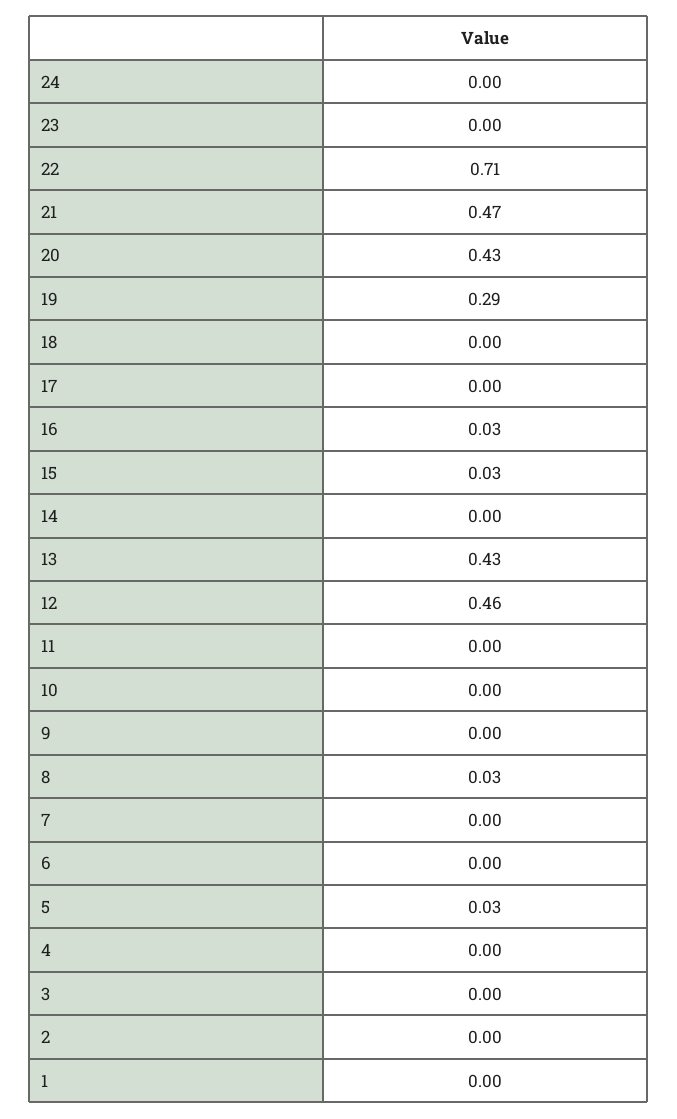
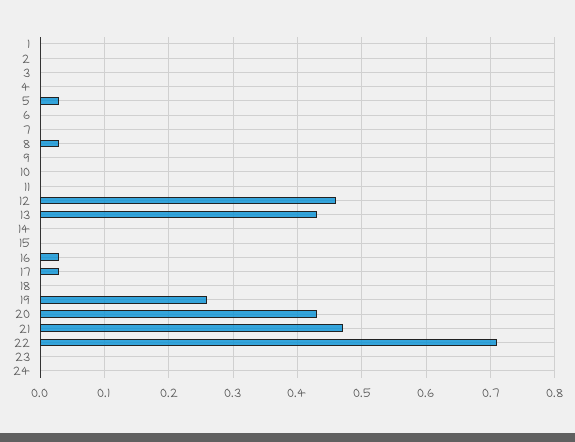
  {
    "24": 0,
    "23": 0,
    "22": 0.71,
    "21": 0.47,
    "20": 0.43,
-   "19": 0.29,
+   "19": 0.26,
    "18": 0,
-   "17": 0,
+   "17": 0.03,
    "16": 0.03,
-   "15": 0.03,
+   "15": 0,
    "14": 0,
    "13": 0.43,
    "12": 0.46,
    "11": 0,
    "10": 0,
    "9": 0,
    "8": 0.03,
    "7": 0,
    "6": 0,
    "5": 0.03,
    "4": 0,
    "3": 0,
    "2": 0,
    "1": 0
  }

